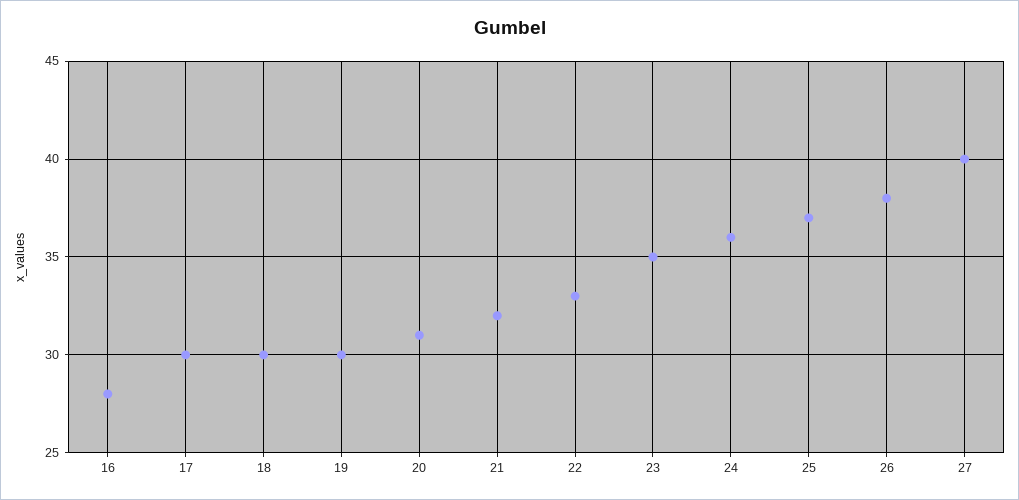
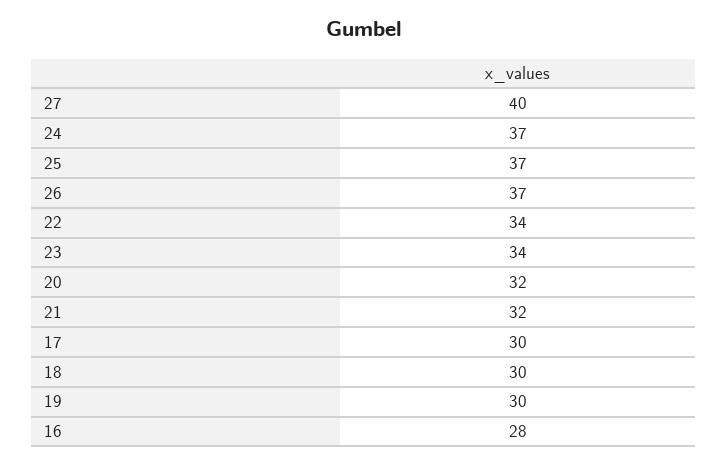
  {
    "16": 28,
    "17": 30,
    "18": 30,
    "19": 30,
-   "20": 31,
+   "20": 32,
    "21": 32,
-   "22": 33,
+   "22": 34,
-   "23": 35,
+   "23": 34,
-   "24": 36,
+   "24": 37,
    "25": 37,
-   "26": 38,
+   "26": 37,
    "27": 40
  }

